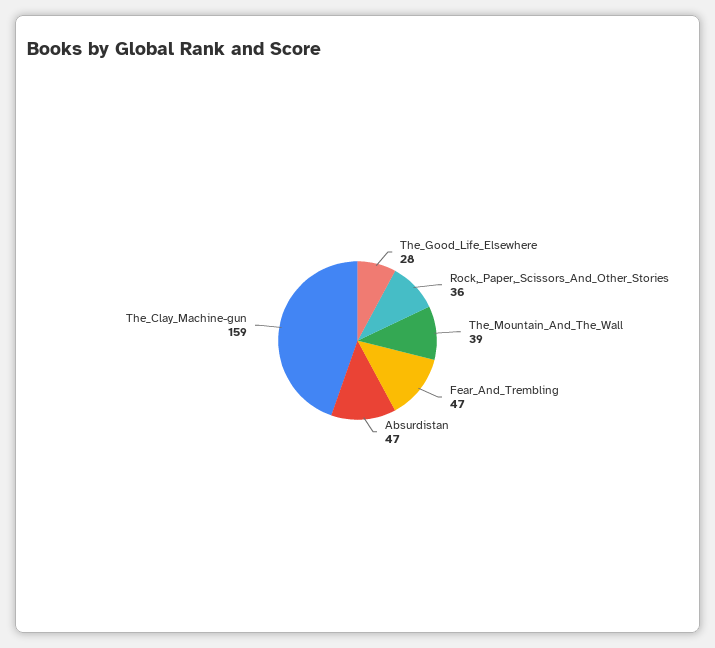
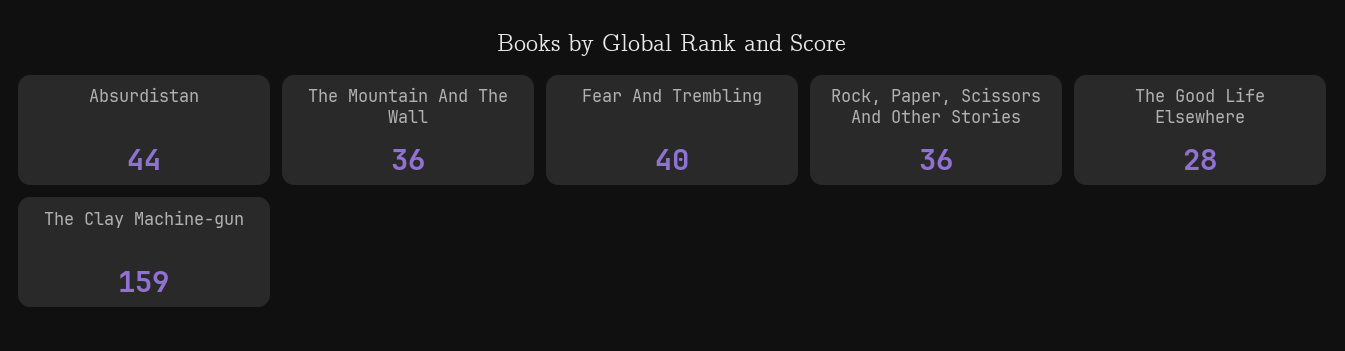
  {
    "The_Good_Life_Elsewhere": 28,
    "Rock,_Paper,_Scissors_And_Other_Stories": 36,
-   "The_Mountain_And_The_Wall": 39,
+   "The_Mountain_And_The_Wall": 36,
-   "Fear_And_Trembling": 47,
+   "Fear_And_Trembling": 40,
-   "Absurdistan": 47,
+   "Absurdistan": 44,
    "The_Clay_Machine-gun": 159
  }

